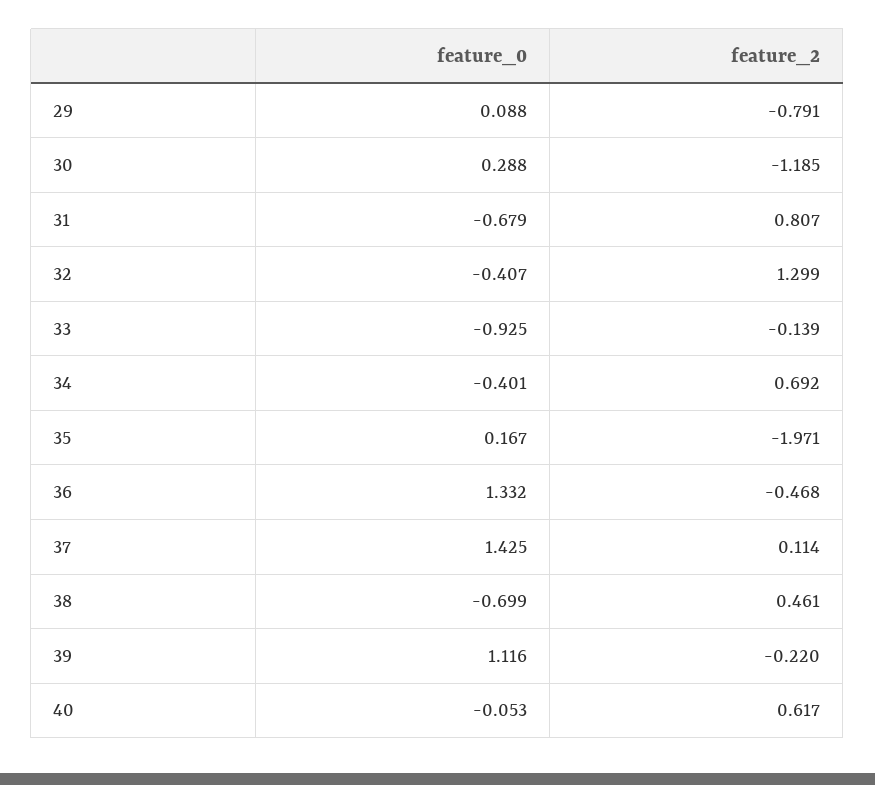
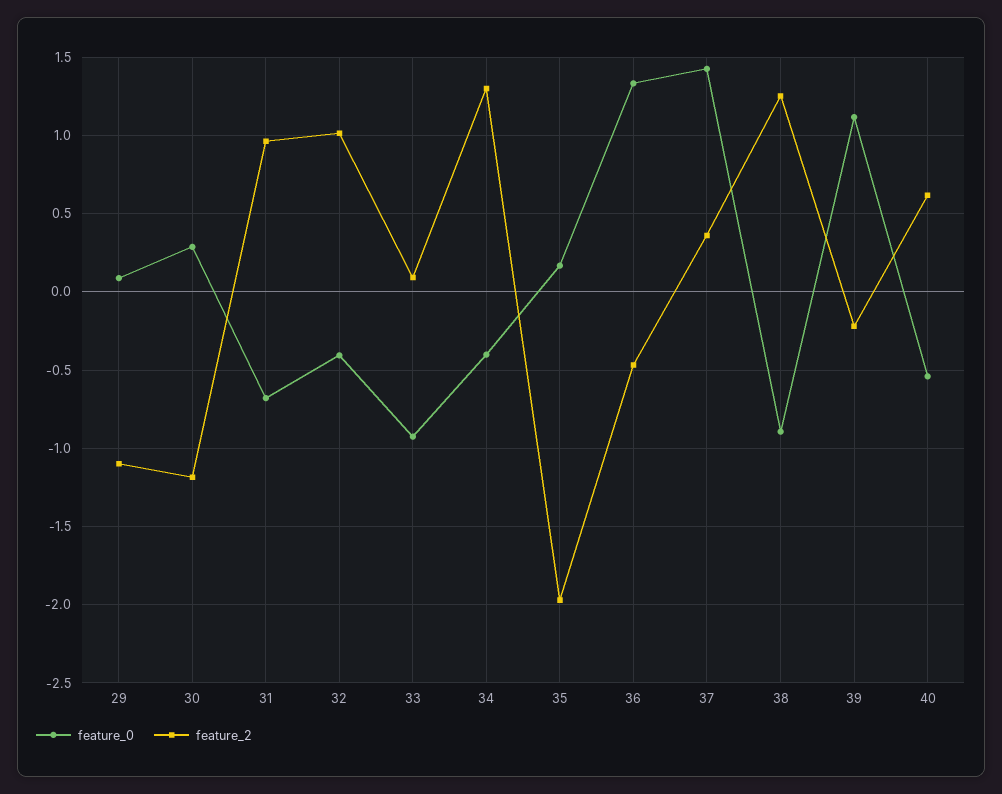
  {
    "feature_0": {
      "29": 0.088,
      "30": 0.288,
      "31": -0.679,
      "32": -0.407,
      "33": -0.925,
      "34": -0.401,
      "35": 0.167,
      "36": 1.332,
      "37": 1.425,
-     "38": -0.699,
+     "38": -0.9,
      "39": 1.116,
-     "40": -0.053
+     "40": -0.55
    },
    "feature_2": {
-     "29": -0.791,
+     "29": -1.1,
      "30": -1.185,
-     "31": 0.807,
+     "31": 0.95,
-     "32": 1.299,
+     "32": 1,
-     "33": -0.139,
+     "33": 0.1,
-     "34": 0.692,
+     "34": 1.3,
      "35": -1.971,
      "36": -0.468,
-     "37": 0.114,
+     "37": 0.35,
-     "38": 0.461,
+     "38": 1.25,
      "39": -0.22,
      "40": 0.617
    }
  }

